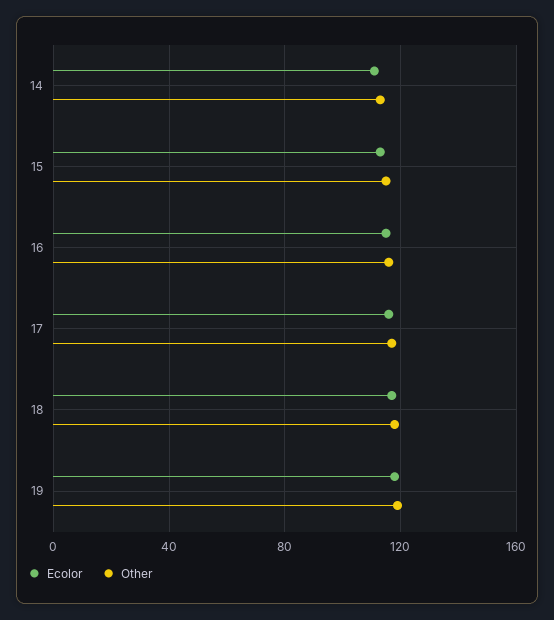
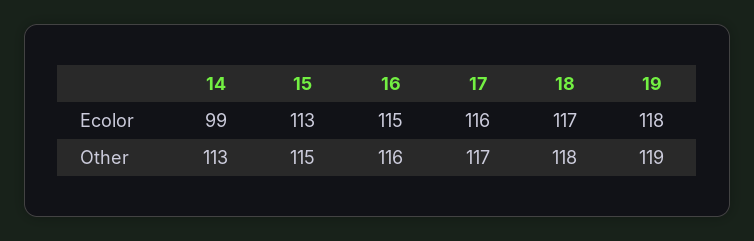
  {
    "Ecolor": {
-     "14": 110,
+     "14": 99,
      "15": 113,
      "16": 115,
      "17": 116,
      "18": 117,
      "19": 118
    },
    "Other": {
      "14": 113,
      "15": 115,
      "16": 116,
      "17": 117,
      "18": 118,
      "19": 119
    }
  }

